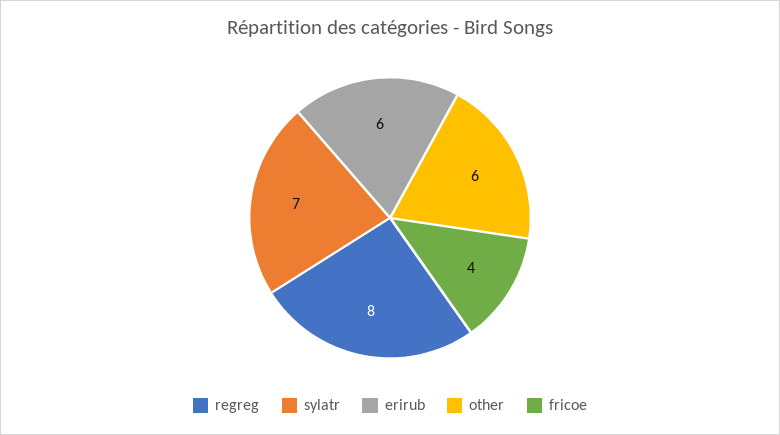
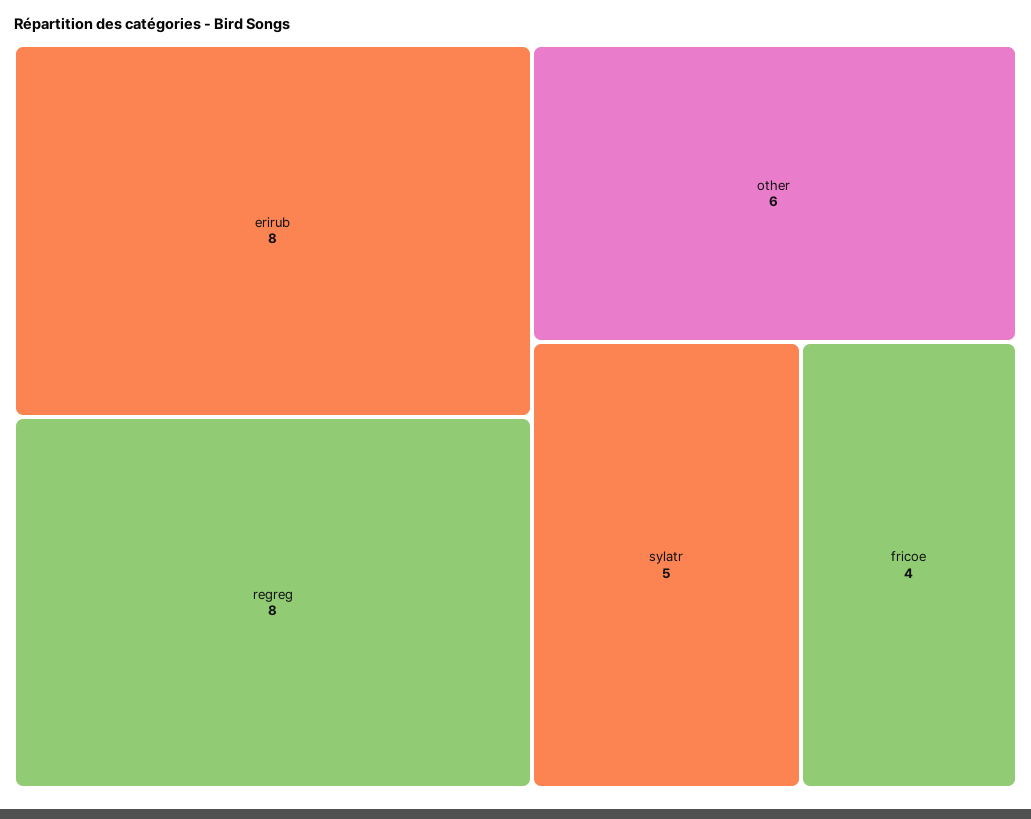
  {
    "regreg": 8,
-   "sylatr": 7,
+   "sylatr": 5,
-   "erirub": 6,
+   "erirub": 8,
    "other": 6,
    "fricoe": 4
  }

